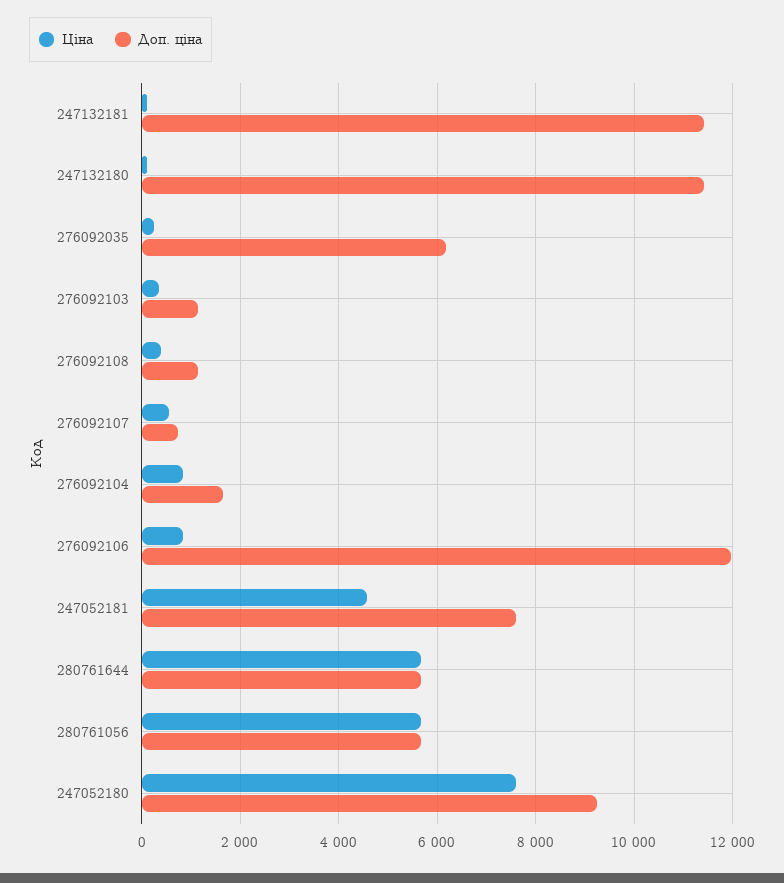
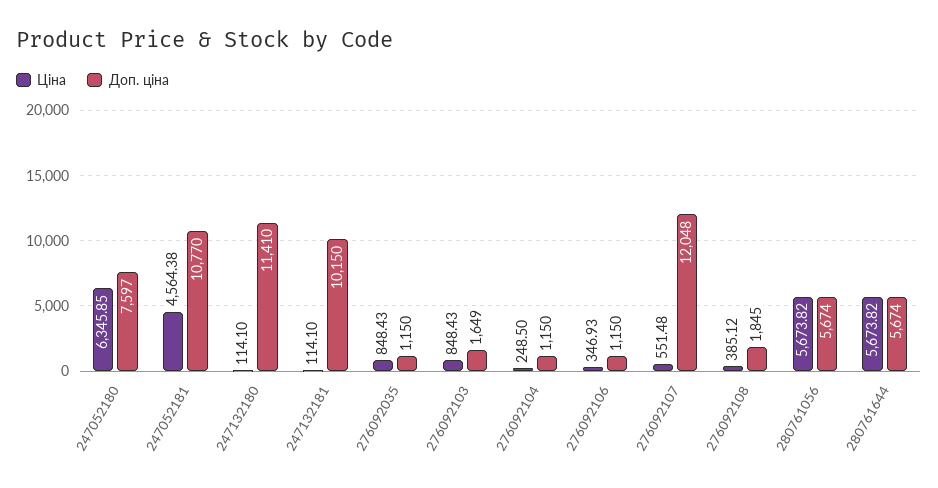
  {
    "Ціна": {
      "247132181": 114.1,
      "247132180": 114.1,
-     "276092035": 200,
+     "276092035": 848.43,
-     "276092103": 400,
+     "276092103": 848.43,
      "276092108": 385.12,
      "276092107": 551.48,
-     "276092104": 800,
+     "276092104": 248.5,
-     "276092106": 800,
+     "276092106": 346.93,
      "247052181": 4564.38,
      "280761644": 5673.82,
      "280761056": 5673.82,
-     "247052180": 7600
+     "247052180": 6345.85
    },
    "Доп. ціна": {
-     "247132181": 11400,
+     "247132181": 10150,
      "247132180": 11410,
-     "276092035": 6200,
+     "276092035": 1150,
-     "276092103": 1200,
+     "276092103": 1649,
-     "276092108": 1200,
+     "276092108": 1845,
-     "276092107": 800,
+     "276092107": 12048,
-     "276092104": 1600,
+     "276092104": 1150,
-     "276092106": 12000,
+     "276092106": 1150,
-     "247052181": 7600,
+     "247052181": 10770,
      "280761644": 5674,
      "280761056": 5674,
-     "247052180": 9200
+     "247052180": 7597
    }
  }

